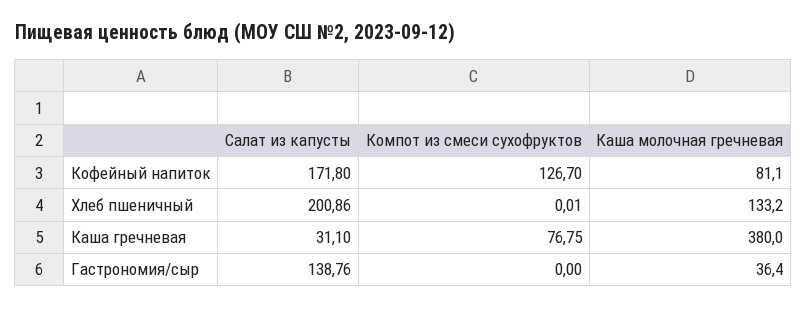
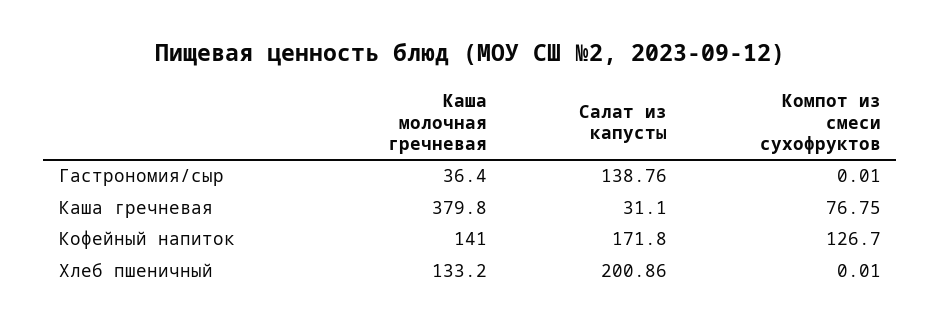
  {
    "Салат из капусты": {
      "Кофейный напиток": 171.8,
      "Хлеб пшеничный": 200.86,
      "Каша гречневая": 31.1,
      "Гастрономия/сыр": 138.76
    },
    "Компот из смеси сухофруктов": {
      "Кофейный напиток": 126.7,
      "Хлеб пшеничный": 0.01,
      "Каша гречневая": 76.75,
-     "Гастрономия/сыр": 0
+     "Гастрономия/сыр": 0.01
    },
    "Каша молочная гречневая": {
-     "Кофейный напиток": 81.1,
+     "Кофейный напиток": 141,
      "Хлеб пшеничный": 133.2,
-     "Каша гречневая": 380,
+     "Каша гречневая": 379.8,
      "Гастрономия/сыр": 36.4
    }
  }

